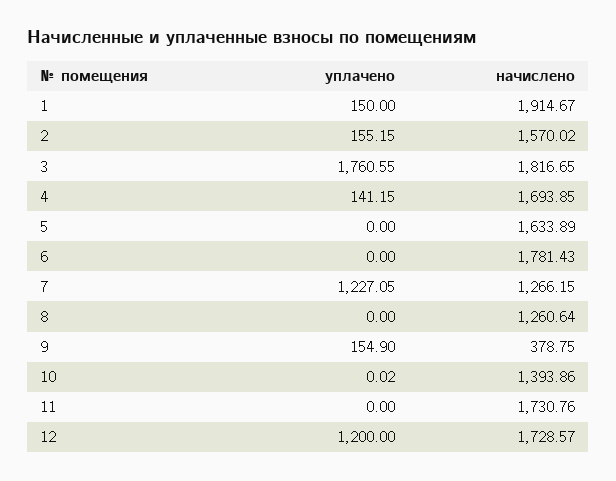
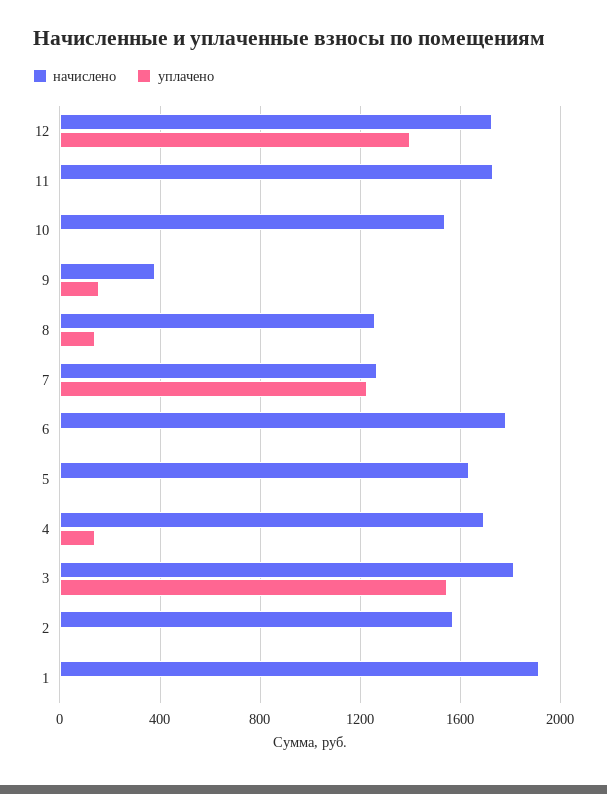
  {
    "уплачено": {
-     "1": 150,
+     "1": 0,
-     "2": 155.15,
+     "2": 0,
-     "3": 1760.55,
+     "3": 1550,
      "4": 141.15,
      "5": 0,
      "6": 0,
      "7": 1227.05,
-     "8": 0,
+     "8": 150,
      "9": 154.9,
      "10": 0.02,
      "11": 0,
-     "12": 1200
+     "12": 1400
    },
    "начислено": {
      "1": 1914.67,
      "2": 1570.02,
      "3": 1816.65,
      "4": 1693.85,
      "5": 1633.89,
      "6": 1781.43,
      "7": 1266.15,
      "8": 1260.64,
      "9": 378.75,
-     "10": 1393.86,
+     "10": 1550,
      "11": 1730.76,
      "12": 1728.57
    }
  }

